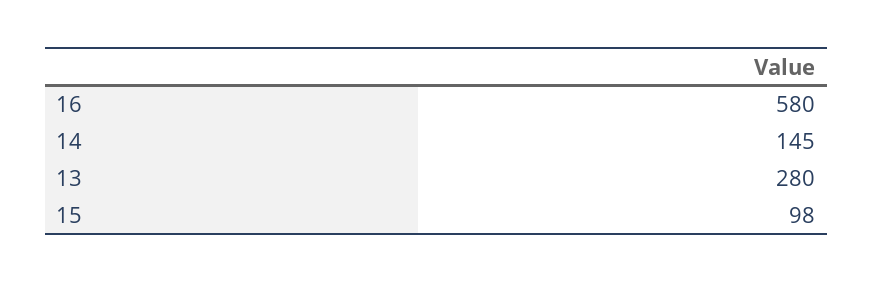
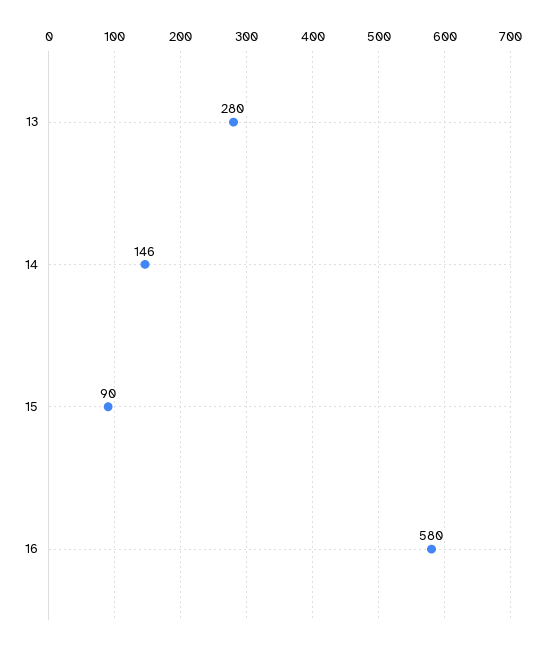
  {
    "16": 580,
-   "14": 145,
+   "14": 146,
    "13": 280,
-   "15": 98
+   "15": 90
  }

